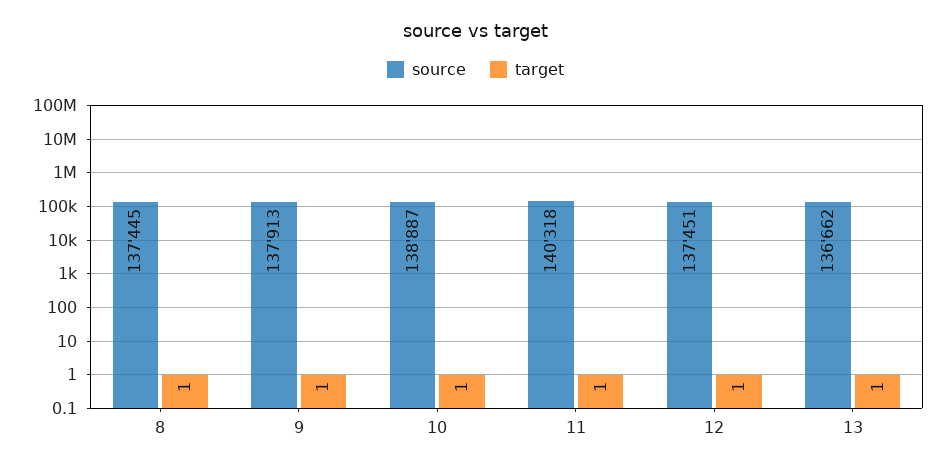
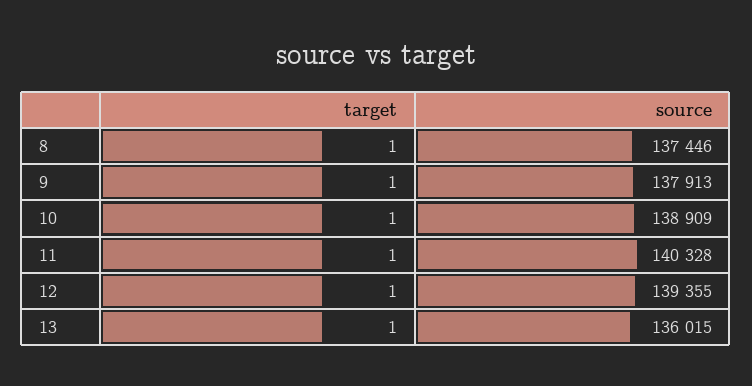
  {
    "source": {
-     "8": 137445,
+     "8": 137446,
      "9": 137913,
-     "10": 138887,
+     "10": 138909,
-     "11": 140318,
+     "11": 140328,
-     "12": 137451,
+     "12": 139355,
-     "13": 136662
+     "13": 136015
    },
    "target": {
      "8": 1,
      "9": 1,
      "10": 1,
      "11": 1,
      "12": 1,
      "13": 1
    }
  }

